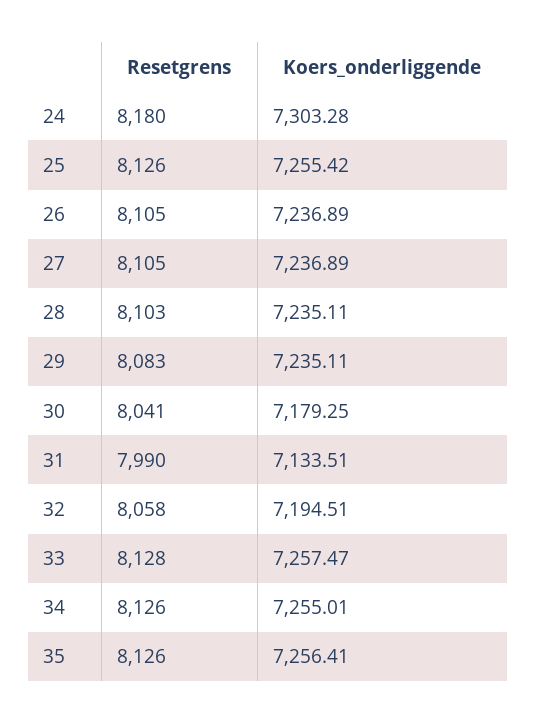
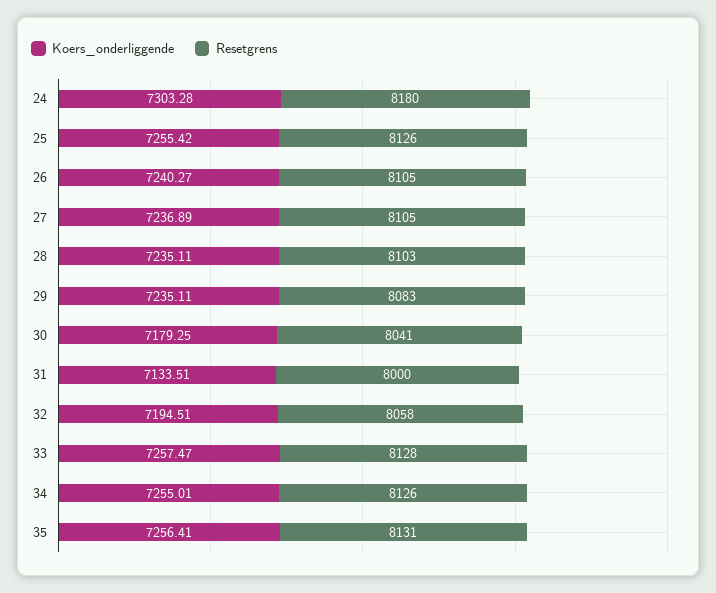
  {
    "Resetgrens": {
      "24": 8180,
      "25": 8126,
      "26": 8105,
      "27": 8105,
      "28": 8103,
      "29": 8083,
      "30": 8041,
-     "31": 7990,
+     "31": 8000,
      "32": 8058,
      "33": 8128,
      "34": 8126,
-     "35": 8126
+     "35": 8131
    },
    "Koers_onderliggende": {
      "24": 7303.28,
      "25": 7255.42,
-     "26": 7236.89,
+     "26": 7240.27,
      "27": 7236.89,
      "28": 7235.11,
      "29": 7235.11,
      "30": 7179.25,
      "31": 7133.51,
      "32": 7194.51,
      "33": 7257.47,
      "34": 7255.01,
      "35": 7256.41
    }
  }

